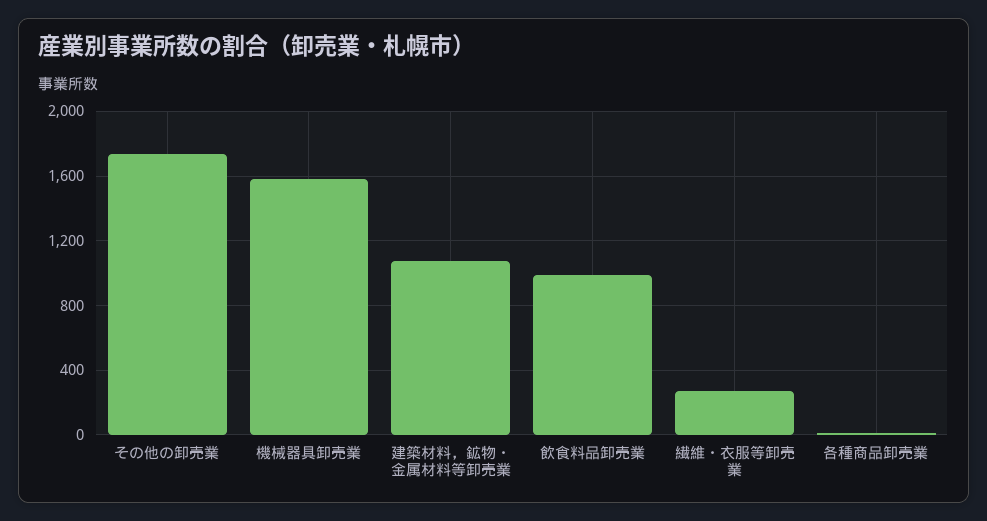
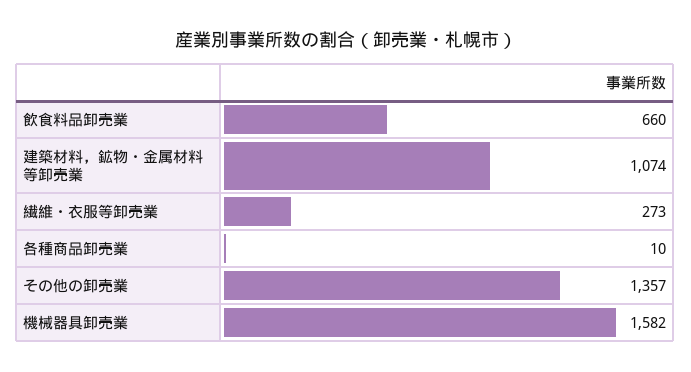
  {
-   "その他の卸売業": 1750,
+   "その他の卸売業": 1357,
    "機械器具卸売業": 1582,
    "建築材料，鉱物・金属材料等卸売業": 1074,
-   "飲食料品卸売業": 1000,
+   "飲食料品卸売業": 660,
    "繊維・衣服等卸売業": 273,
    "各種商品卸売業": 10
  }

